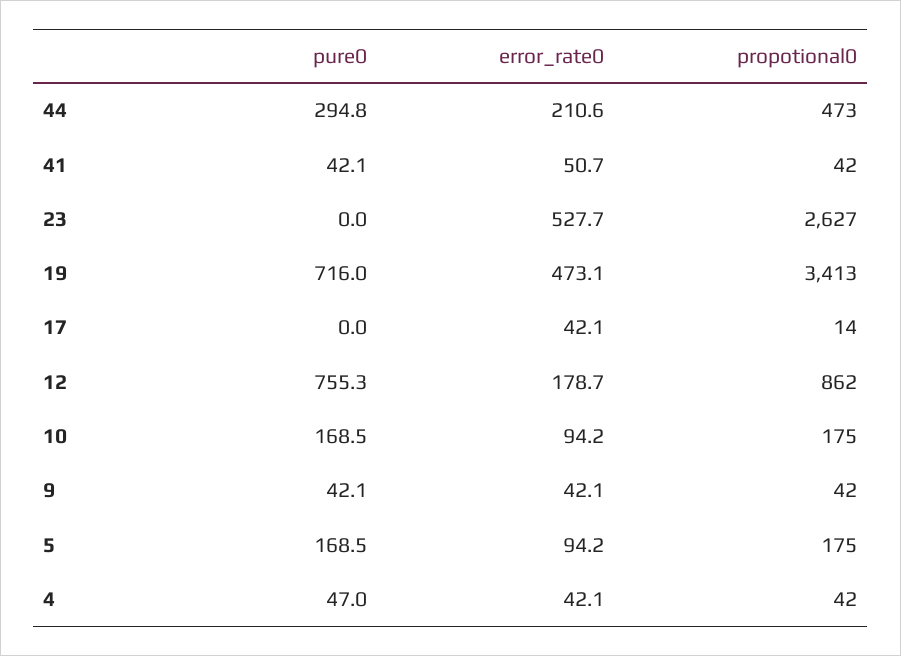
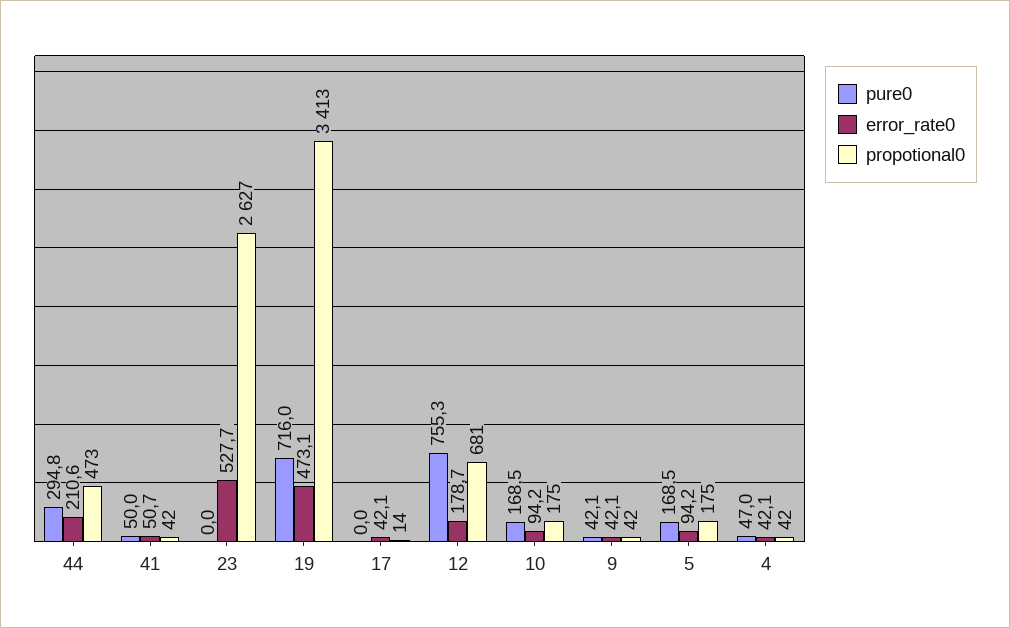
  {
    "pure0": {
      "44": 294.8,
-     "41": 42.1,
+     "41": 50,
      "23": 0,
      "19": 716,
      "17": 0,
      "12": 755.3,
      "10": 168.5,
      "9": 42.1,
      "5": 168.5,
      "4": 47
    },
    "error_rate0": {
      "44": 210.6,
      "41": 50.7,
      "23": 527.7,
      "19": 473.1,
      "17": 42.1,
      "12": 178.7,
      "10": 94.2,
      "9": 42.1,
      "5": 94.2,
      "4": 42.1
    },
    "propotional0": {
      "44": 473,
      "41": 42,
      "23": 2627,
      "19": 3413,
      "17": 14,
-     "12": 862,
+     "12": 681,
      "10": 175,
      "9": 42,
      "5": 175,
      "4": 42
    }
  }

